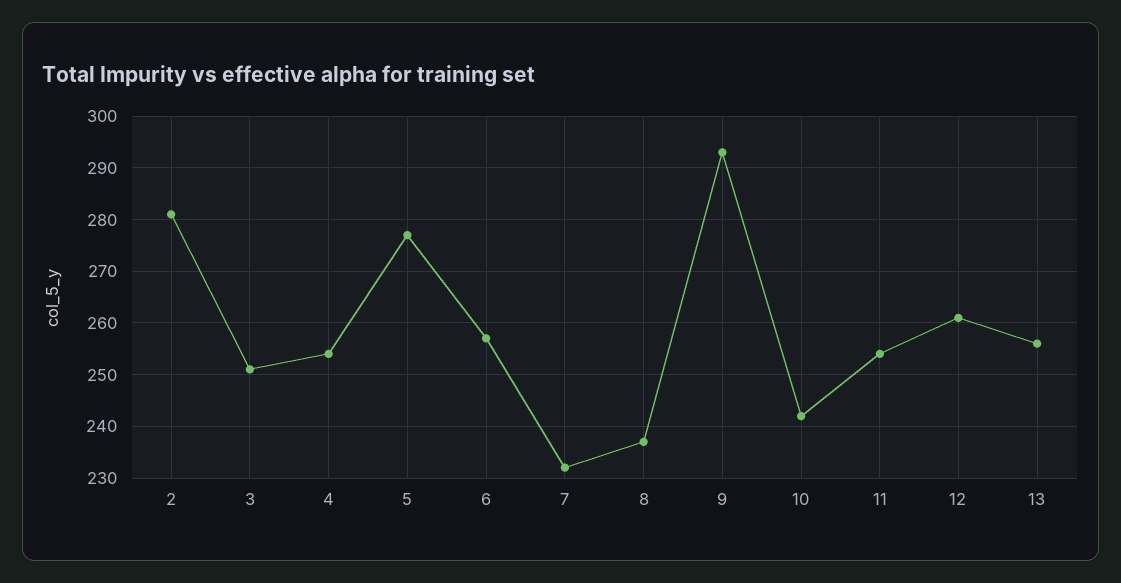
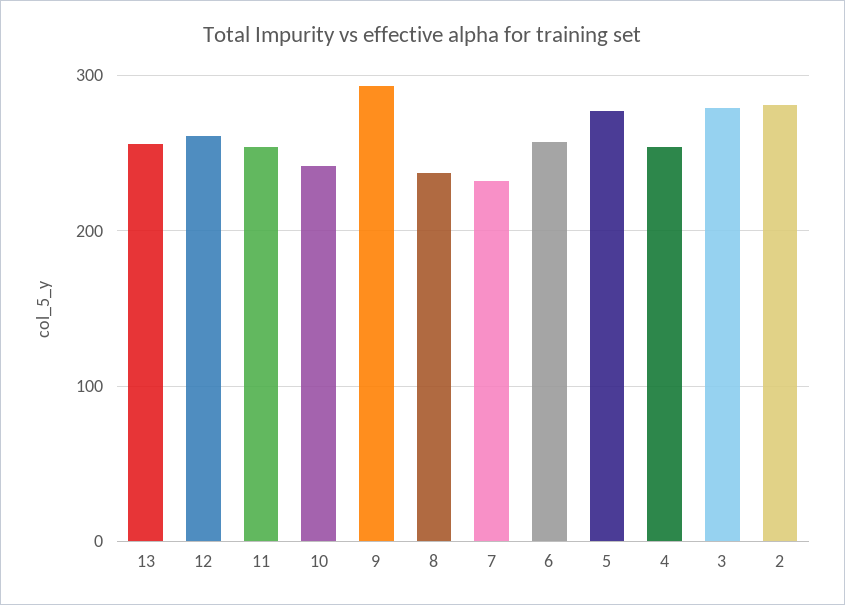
  {
    "2": 280,
-   "3": 250,
+   "3": 280,
    "4": 255,
    "5": 275,
    "6": 255,
    "7": 230,
    "8": 235,
    "9": 295,
    "10": 240,
    "11": 255,
    "12": 260,
    "13": 255
  }

